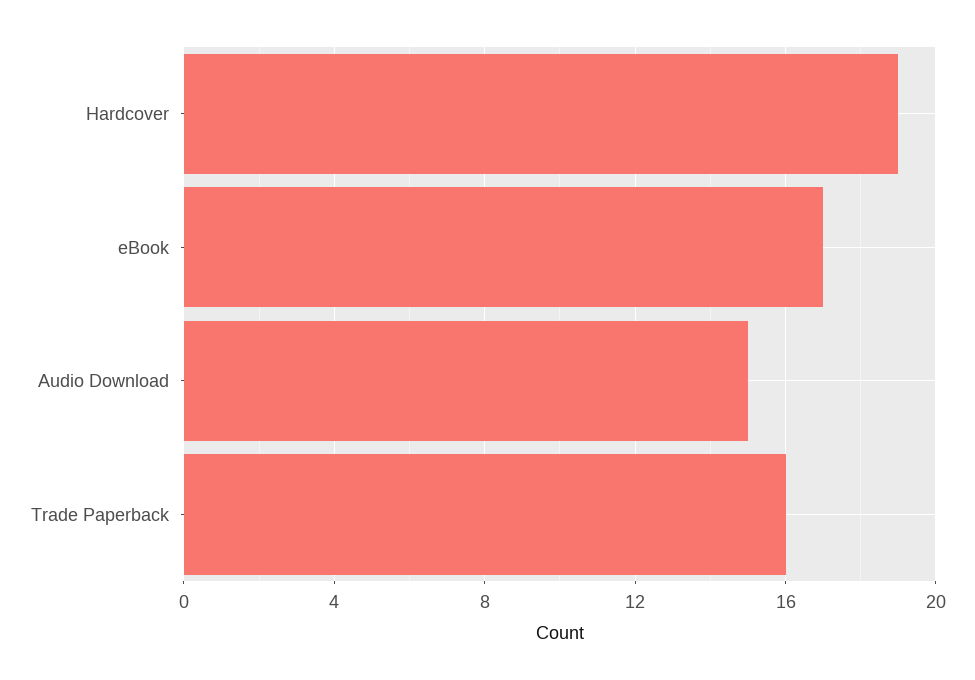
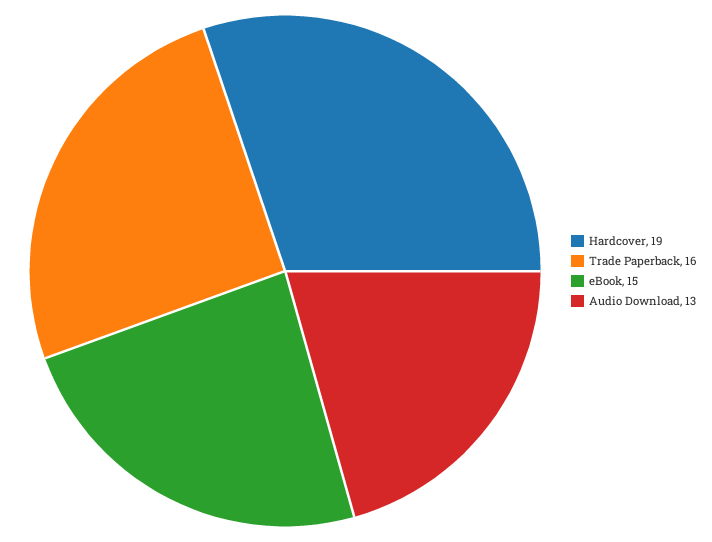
  {
    "Hardcover": 19,
-   "eBook": 17,
+   "eBook": 15,
-   "Audio Download": 15,
+   "Audio Download": 13,
    "Trade Paperback": 16
  }

